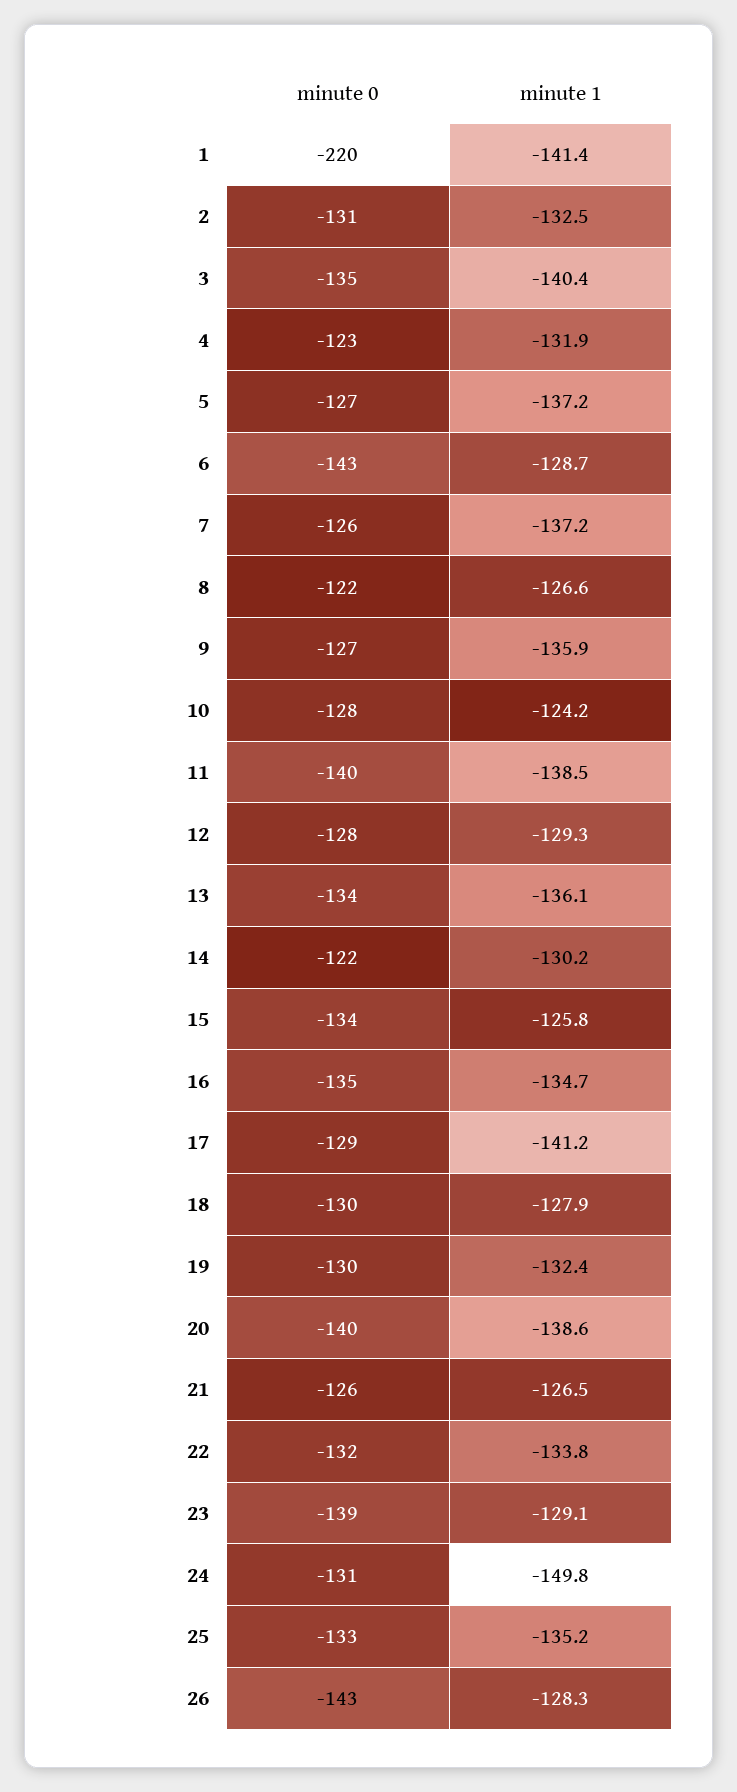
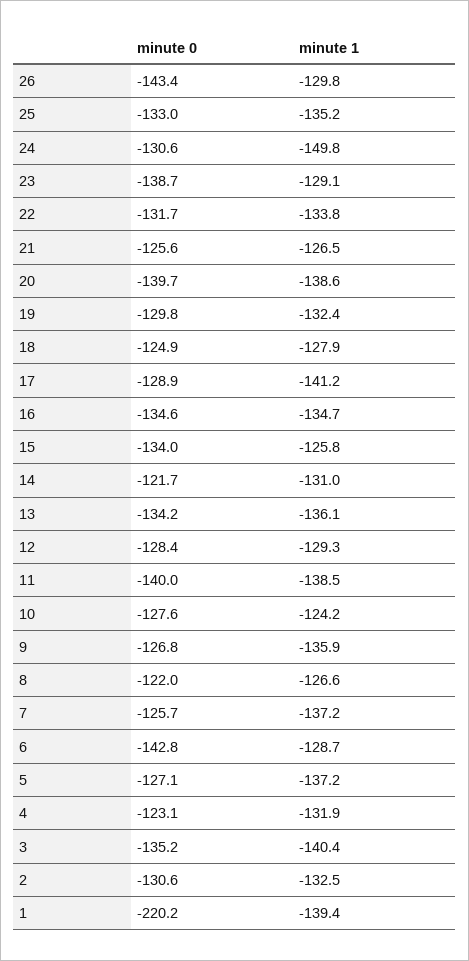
  {
    "minute 0": {
      "1": -220.2,
      "2": -130.6,
      "3": -135.2,
      "4": -123.1,
      "5": -127.1,
      "6": -142.8,
      "7": -125.7,
      "8": -122,
      "9": -126.8,
      "10": -127.6,
      "11": -140,
      "12": -128.4,
      "13": -134.2,
      "14": -121.7,
      "15": -134,
      "16": -134.6,
      "17": -128.9,
-     "18": -130,
+     "18": -124.9,
      "19": -129.8,
      "20": -139.7,
      "21": -125.6,
      "22": -131.7,
      "23": -138.7,
      "24": -130.6,
      "25": -133,
      "26": -143.4
    },
    "minute 1": {
-     "1": -141.4,
+     "1": -139.4,
      "2": -132.5,
      "3": -140.4,
      "4": -131.9,
      "5": -137.2,
      "6": -128.7,
      "7": -137.2,
      "8": -126.6,
      "9": -135.9,
      "10": -124.2,
      "11": -138.5,
      "12": -129.3,
      "13": -136.1,
-     "14": -130.2,
+     "14": -131,
      "15": -125.8,
      "16": -134.7,
      "17": -141.2,
      "18": -127.9,
      "19": -132.4,
      "20": -138.6,
      "21": -126.5,
      "22": -133.8,
      "23": -129.1,
      "24": -149.8,
      "25": -135.2,
-     "26": -128.3
+     "26": -129.8
    }
  }

